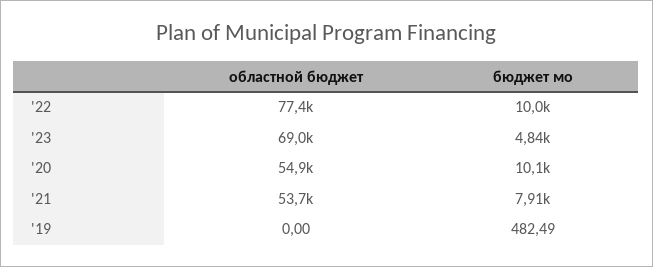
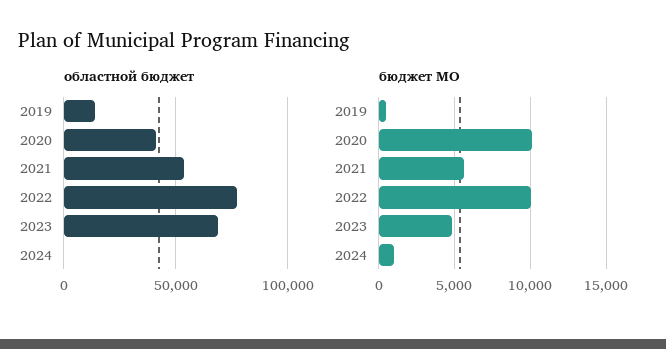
  {
    "областной бюджет": {
      "'22": 77400,
      "'23": 69000,
-     "'20": 54900,
+     "'20": 40000,
      "'21": 53700,
-     "'19": 0
+     "'19": 15000,
+     "2024": 0
    },
    "бюджет мо": {
      "'22": 10000,
      "'23": 4840,
      "'20": 10100,
-     "'21": 7910,
+     "'21": 5500,
-     "'19": 482.49
+     "'19": 482.49,
+     "2024": 1000
    }
  }

